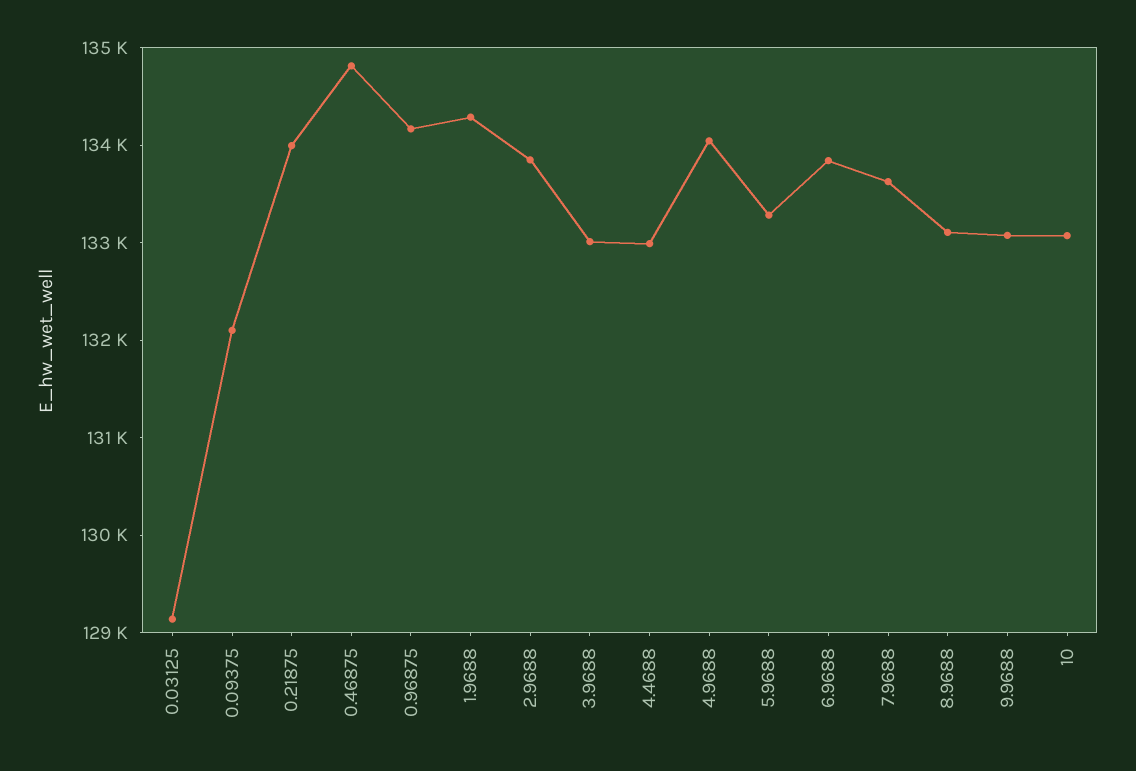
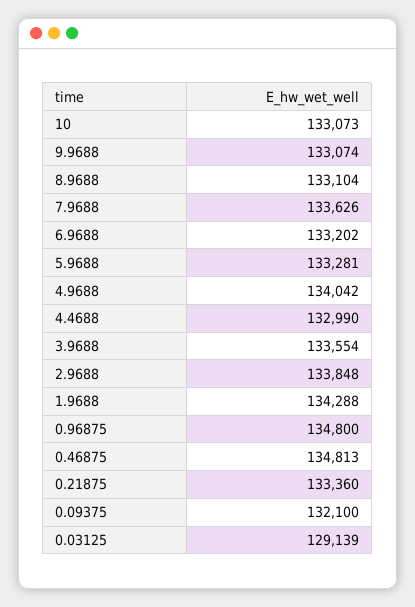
  {
    "0.03125": 129139,
    "0.09375": 132100,
-   "0.21875": 134000,
+   "0.21875": 133360,
    "0.46875": 134813,
-   "0.96875": 134200,
+   "0.96875": 134800,
    "1.9688": 134288,
    "2.9688": 133848,
-   "3.9688": 133000,
+   "3.9688": 133554,
    "4.4688": 132990,
    "4.9688": 134042,
    "5.9688": 133281,
-   "6.9688": 133800,
+   "6.9688": 133202,
    "7.9688": 133626,
    "8.9688": 133104,
    "9.9688": 133074,
    "10": 133073
  }

